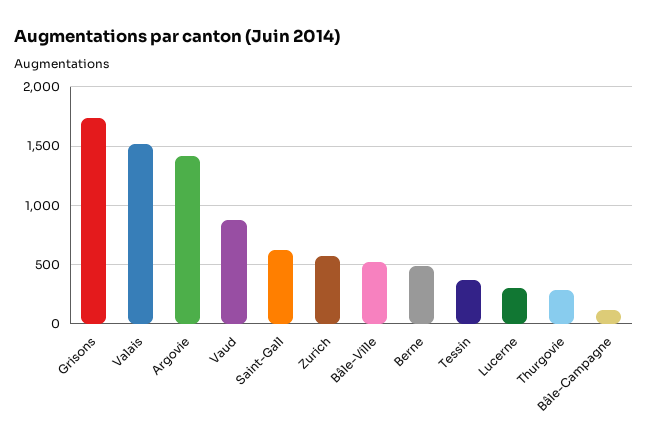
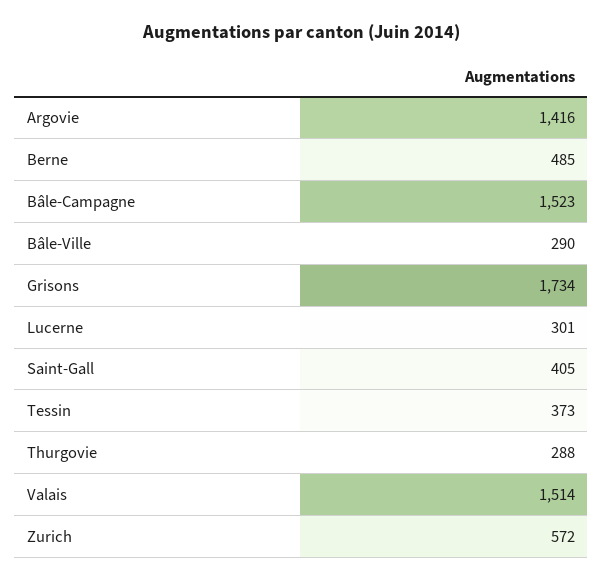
  {
    "Grisons": 1734,
    "Valais": 1514,
    "Argovie": 1416,
-   "Vaud": 900,
-   "Saint-Gall": 600,
+   "Saint-Gall": 405,
    "Zurich": 572,
-   "Bâle-Ville": 500,
+   "Bâle-Ville": 290,
    "Berne": 485,
    "Tessin": 373,
    "Lucerne": 301,
    "Thurgovie": 288,
-   "Bâle-Campagne": 100
+   "Bâle-Campagne": 1523
  }

